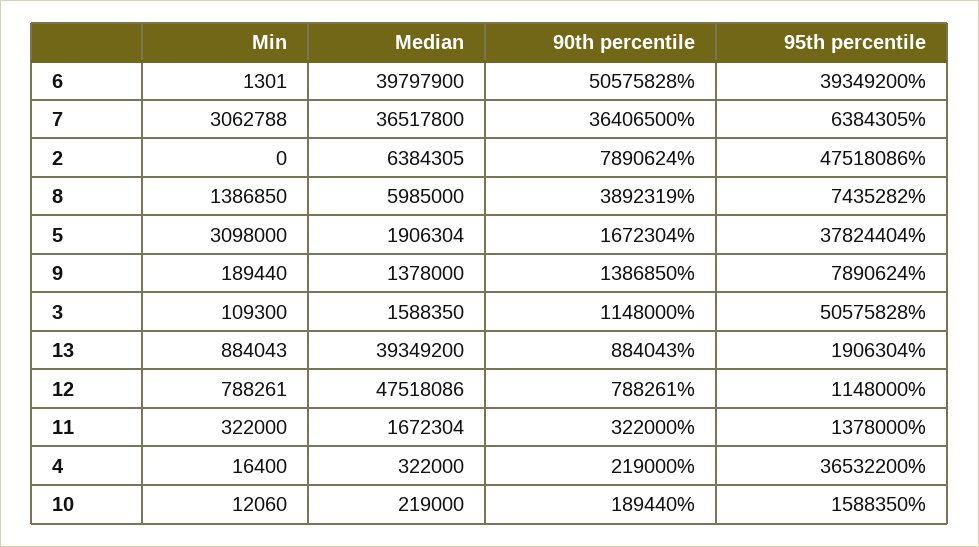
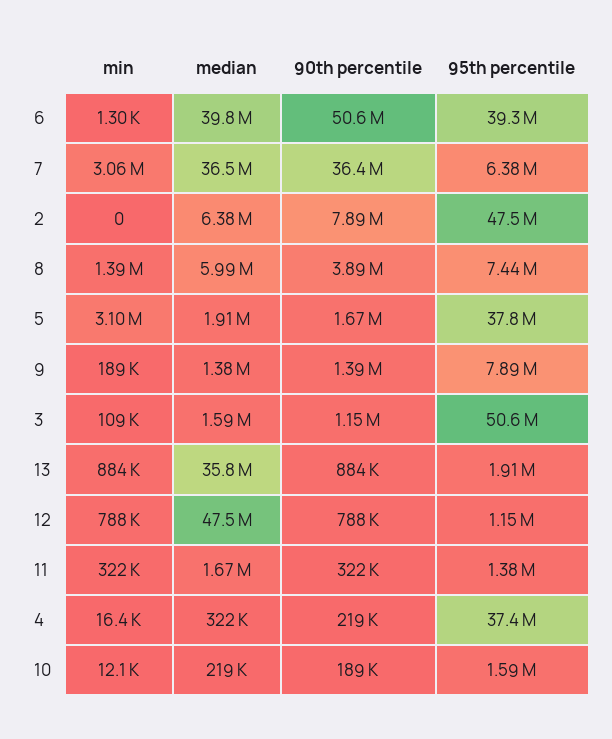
  {
    "Min": {
      "6": 1301,
      "7": 3062788,
      "2": 0,
      "8": 1386850,
      "5": 3098000,
      "9": 189440,
      "3": 109300,
      "13": 884043,
      "12": 788261,
      "11": 322000,
      "4": 16400,
      "10": 12060
    },
    "Median": {
      "6": 39797900,
      "7": 36517800,
      "2": 6384305,
      "8": 5985000,
      "5": 1906304,
      "9": 1378000,
      "3": 1588350,
-     "13": 39349200,
+     "13": 35800000,
      "12": 47518086,
      "11": 1672304,
      "4": 322000,
      "10": 219000
    },
    "90th percentile": {
      "6": 50575828,
      "7": 36406500,
      "2": 7890624,
      "8": 3892319,
      "5": 1672304,
      "9": 1386850,
      "3": 1148000,
      "13": 884043,
      "12": 788261,
      "11": 322000,
      "4": 219000,
      "10": 189440
    },
    "95th percentile": {
      "6": 39349200,
      "7": 6384305,
      "2": 47518086,
      "8": 7435282,
      "5": 37824404,
      "9": 7890624,
      "3": 50575828,
      "13": 1906304,
      "12": 1148000,
      "11": 1378000,
-     "4": 36532200,
+     "4": 37400000,
      "10": 1588350
    }
  }

